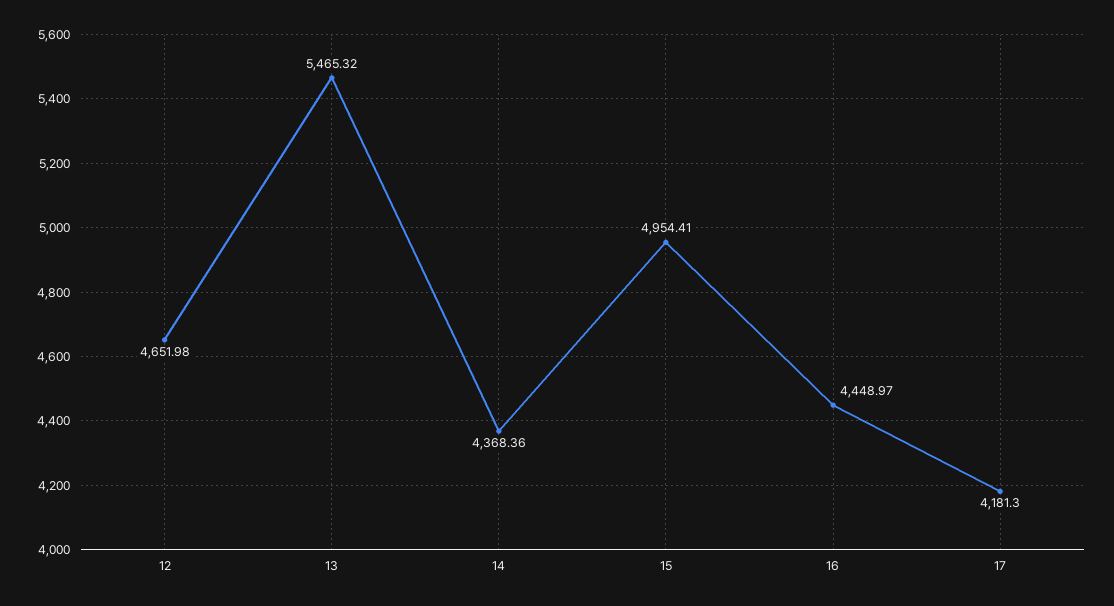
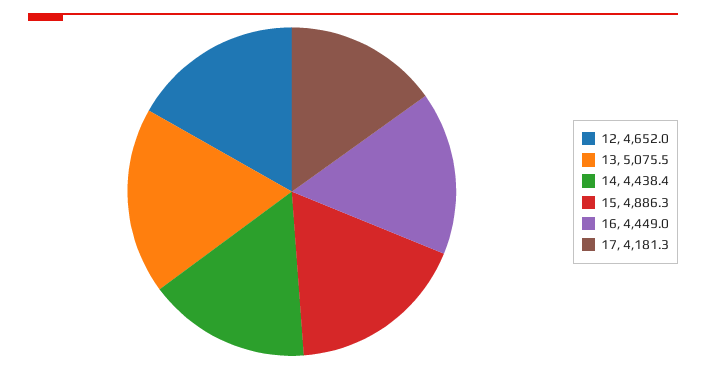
  {
    "12": 4651.98,
-   "13": 5465.32,
+   "13": 5075.5,
-   "14": 4368.36,
+   "14": 4438.4,
-   "15": 4954.41,
+   "15": 4886.3,
    "16": 4448.97,
    "17": 4181.3
  }

